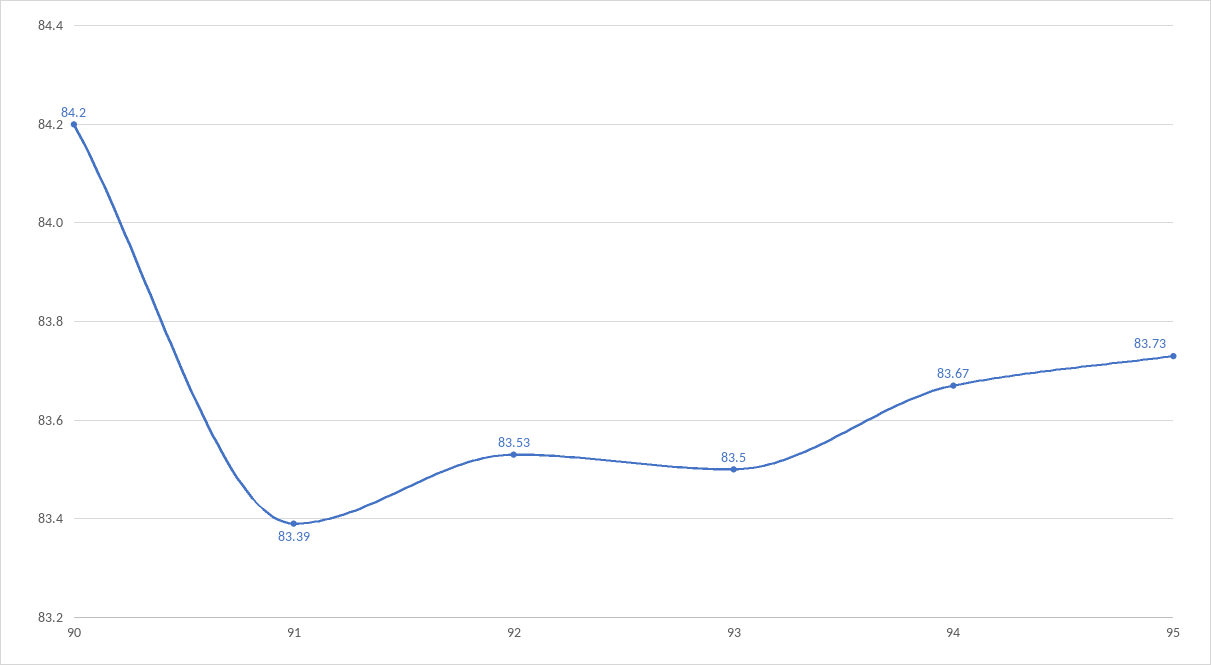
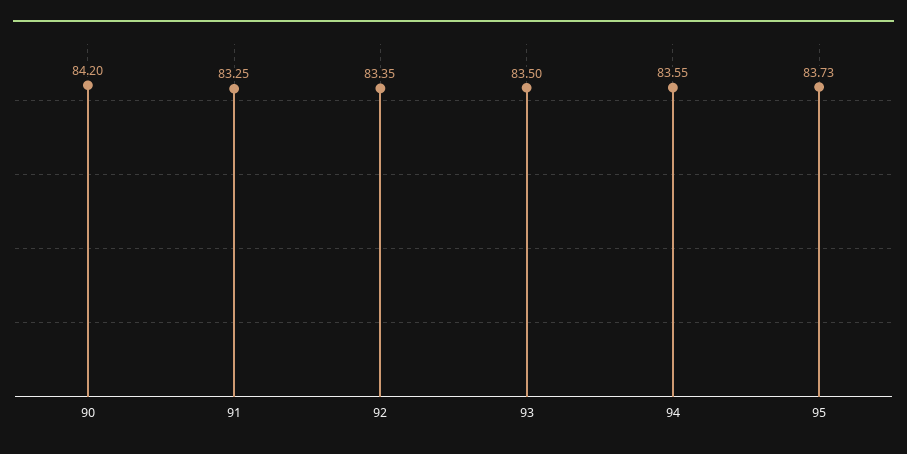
  {
    "90": 84.2,
-   "91": 83.39,
+   "91": 83.25,
-   "92": 83.53,
+   "92": 83.35,
    "93": 83.5,
-   "94": 83.67,
+   "94": 83.55,
    "95": 83.73
  }

